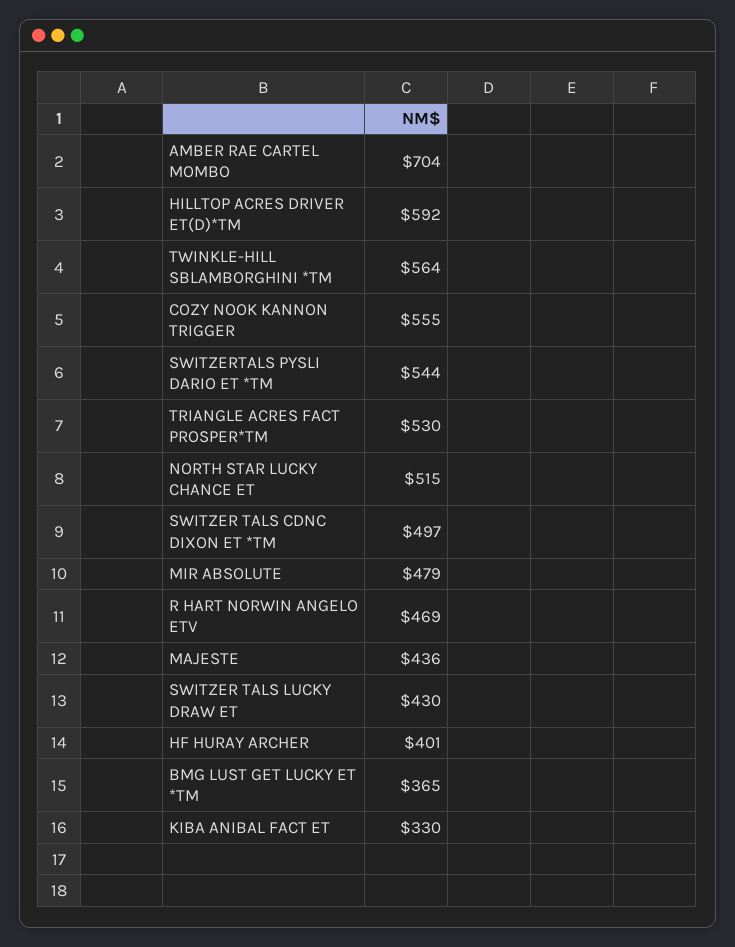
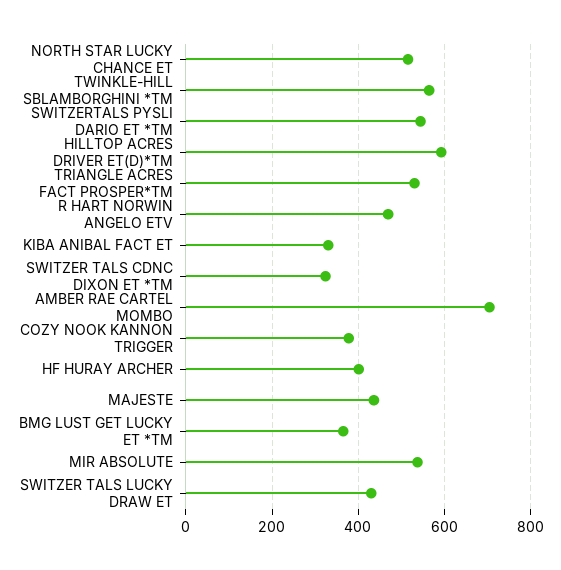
  {
    "AMBER RAE CARTEL MOMBO": 704,
    "HILLTOP ACRES DRIVER ET(D)*TM": 592,
    "TWINKLE-HILL SBLAMBORGHINI *TM": 564,
-   "COZY NOOK KANNON TRIGGER": 555,
+   "COZY NOOK KANNON TRIGGER": 380,
    "SWITZERTALS PYSLI DARIO ET *TM": 544,
    "TRIANGLE ACRES FACT PROSPER*TM": 530,
    "NORTH STAR LUCKY CHANCE ET": 515,
-   "SWITZER TALS CDNC DIXON ET *TM": 497,
+   "SWITZER TALS CDNC DIXON ET *TM": 320,
-   "MIR ABSOLUTE": 479,
+   "MIR ABSOLUTE": 540,
    "R HART NORWIN ANGELO ETV": 469,
    "MAJESTE": 436,
    "SWITZER TALS LUCKY DRAW ET": 430,
    "HF HURAY ARCHER": 401,
    "BMG LUST GET LUCKY ET *TM": 365,
    "KIBA ANIBAL FACT ET": 330
  }

